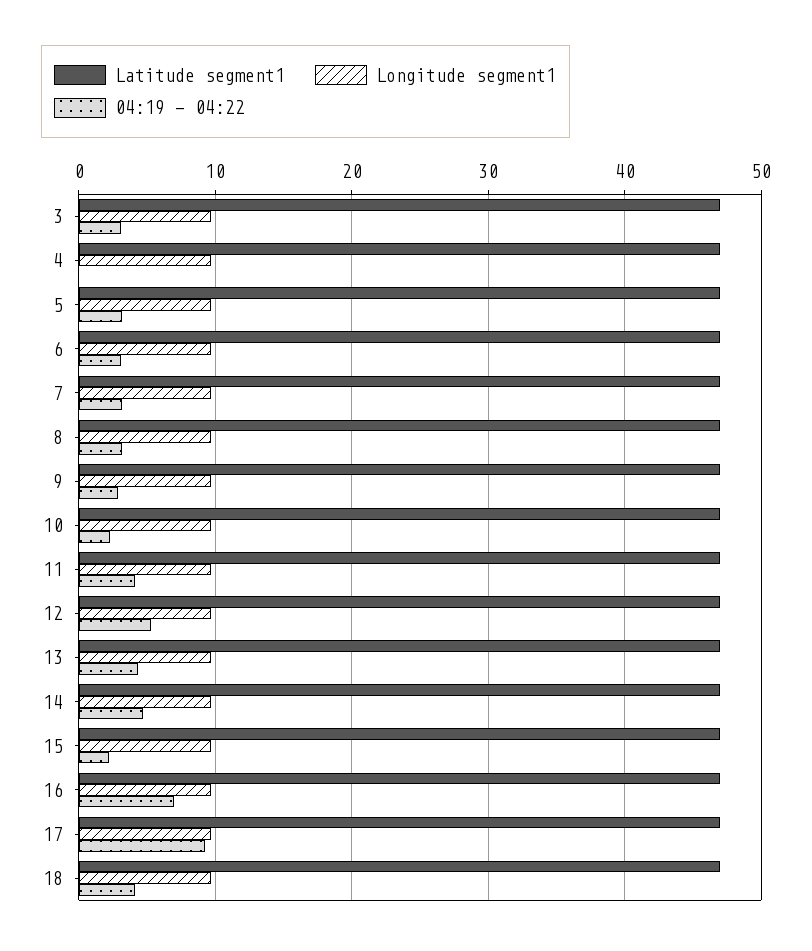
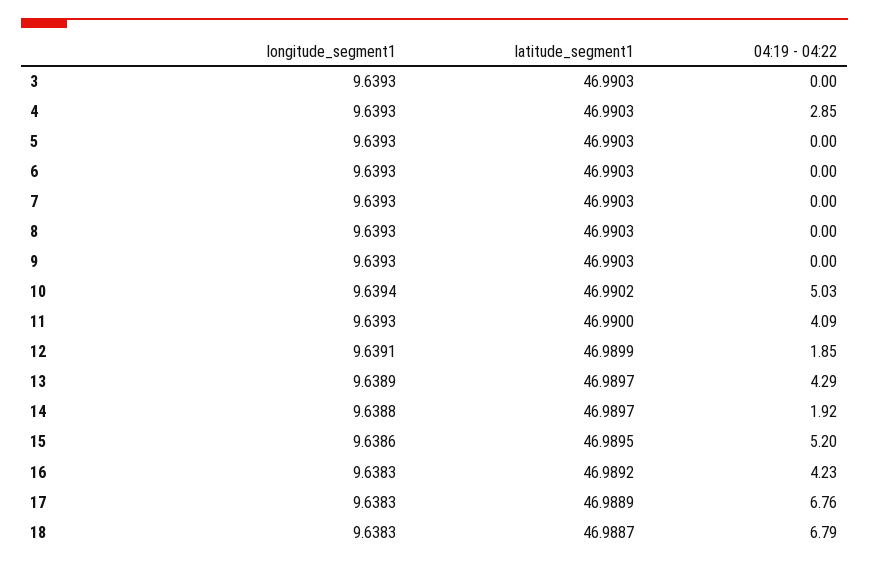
  {
    "Latitude segment1": {
      "3": 46.9903,
      "4": 46.9903,
      "5": 46.9903,
      "6": 46.9903,
      "7": 46.9903,
      "8": 46.9903,
      "9": 46.9903,
      "10": 46.9902,
      "11": 46.99,
      "12": 46.9899,
      "13": 46.9897,
      "14": 46.9897,
      "15": 46.9895,
      "16": 46.9892,
      "17": 46.9889,
      "18": 46.9887
    },
    "Longitude segment1": {
      "3": 9.6393,
      "4": 9.6393,
      "5": 9.6393,
      "6": 9.6393,
      "7": 9.6393,
      "8": 9.6393,
      "9": 9.6393,
      "10": 9.6394,
      "11": 9.6393,
      "12": 9.6391,
      "13": 9.6389,
      "14": 9.6388,
      "15": 9.6386,
      "16": 9.6383,
      "17": 9.6383,
      "18": 9.6383
    },
    "04:19 - 04:22": {
-     "3": 3,
+     "3": 0,
-     "4": 0,
+     "4": 2.85,
-     "5": 3,
+     "5": 0,
-     "6": 3,
+     "6": 0,
-     "7": 3,
+     "7": 0,
-     "8": 3,
+     "8": 0,
-     "9": 3,
+     "9": 0,
-     "10": 2,
+     "10": 5.03,
      "11": 4.09,
-     "12": 5,
+     "12": 1.85,
      "13": 4.29,
-     "14": 5,
+     "14": 1.92,
-     "15": 2,
+     "15": 5.2,
-     "16": 7,
+     "16": 4.23,
-     "17": 9,
+     "17": 6.76,
-     "18": 4
+     "18": 6.79
    }
  }

